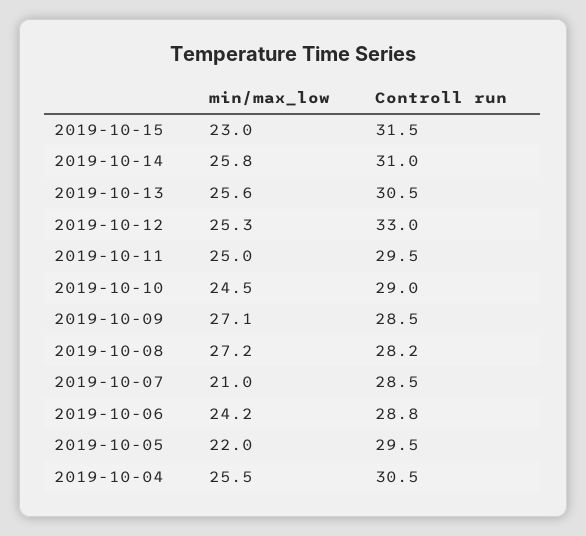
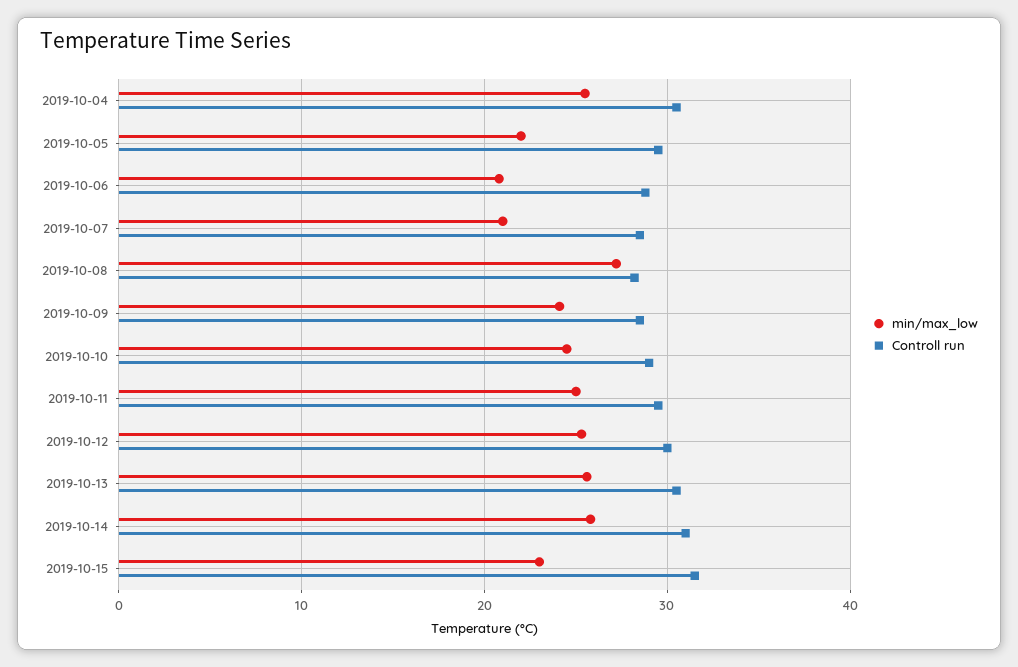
  {
    "min/max_low": {
      "2019-10-15": 23,
      "2019-10-14": 25.8,
      "2019-10-13": 25.6,
      "2019-10-12": 25.3,
      "2019-10-11": 25,
      "2019-10-10": 24.5,
-     "2019-10-09": 27.1,
+     "2019-10-09": 24,
      "2019-10-08": 27.2,
      "2019-10-07": 21,
-     "2019-10-06": 24.2,
+     "2019-10-06": 21,
      "2019-10-05": 22,
      "2019-10-04": 25.5
    },
    "Controll run": {
      "2019-10-15": 31.5,
      "2019-10-14": 31,
      "2019-10-13": 30.5,
-     "2019-10-12": 33,
+     "2019-10-12": 30,
      "2019-10-11": 29.5,
      "2019-10-10": 29,
      "2019-10-09": 28.5,
      "2019-10-08": 28.2,
      "2019-10-07": 28.5,
      "2019-10-06": 28.8,
      "2019-10-05": 29.5,
      "2019-10-04": 30.5
    }
  }

